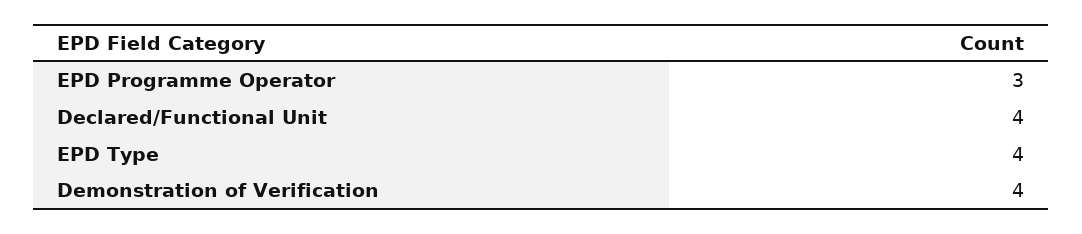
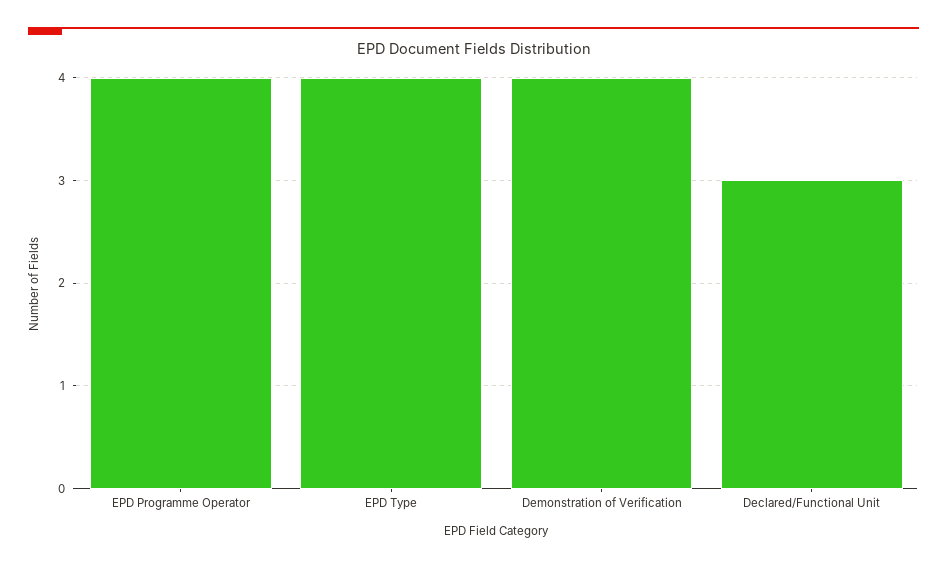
  {
-   "EPD Programme Operator": 3,
+   "EPD Programme Operator": 4,
-   "Declared/Functional Unit": 4,
+   "Declared/Functional Unit": 3,
    "EPD Type": 4,
    "Demonstration of Verification": 4
  }

